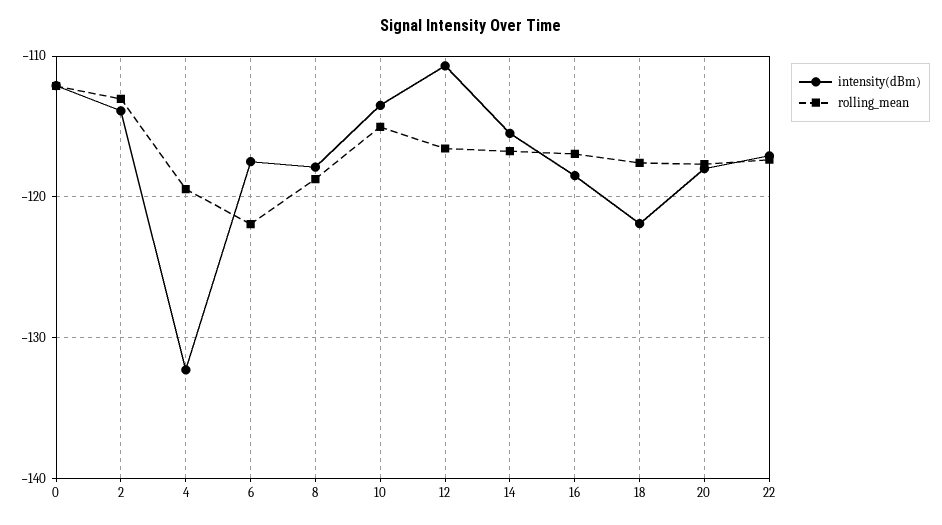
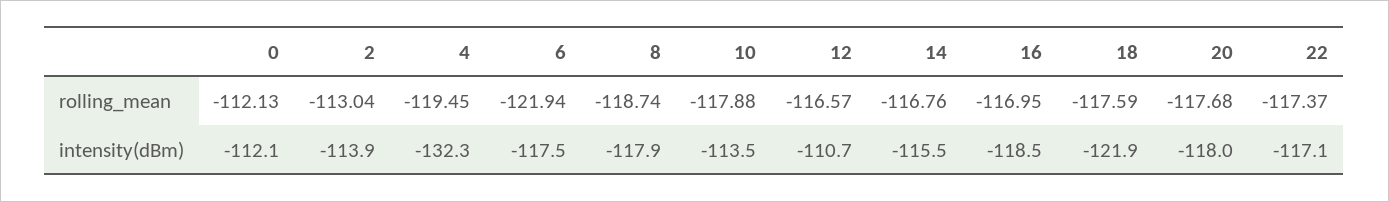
  {
    "intensity(dBm)": {
      "0": -112.1,
      "2": -113.9,
      "4": -132.3,
      "6": -117.5,
      "8": -117.9,
      "10": -113.5,
      "12": -110.7,
      "14": -115.5,
      "16": -118.5,
      "18": -121.9,
      "20": -118,
      "22": -117.1
    },
    "rolling_mean": {
      "0": -112.13,
      "2": -113.04,
      "4": -119.45,
      "6": -121.94,
      "8": -118.74,
-     "10": -115,
+     "10": -117.88,
      "12": -116.57,
      "14": -116.76,
      "16": -116.95,
      "18": -117.59,
      "20": -117.68,
      "22": -117.37
    }
  }

